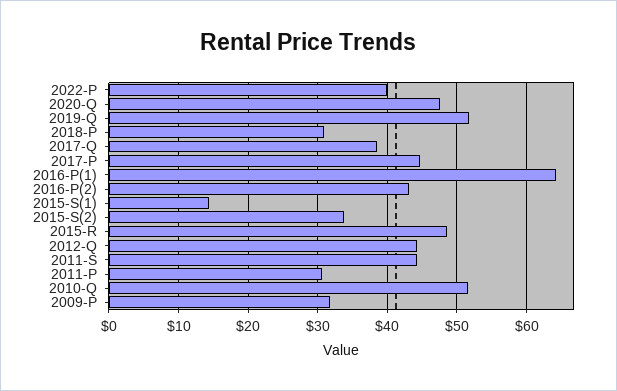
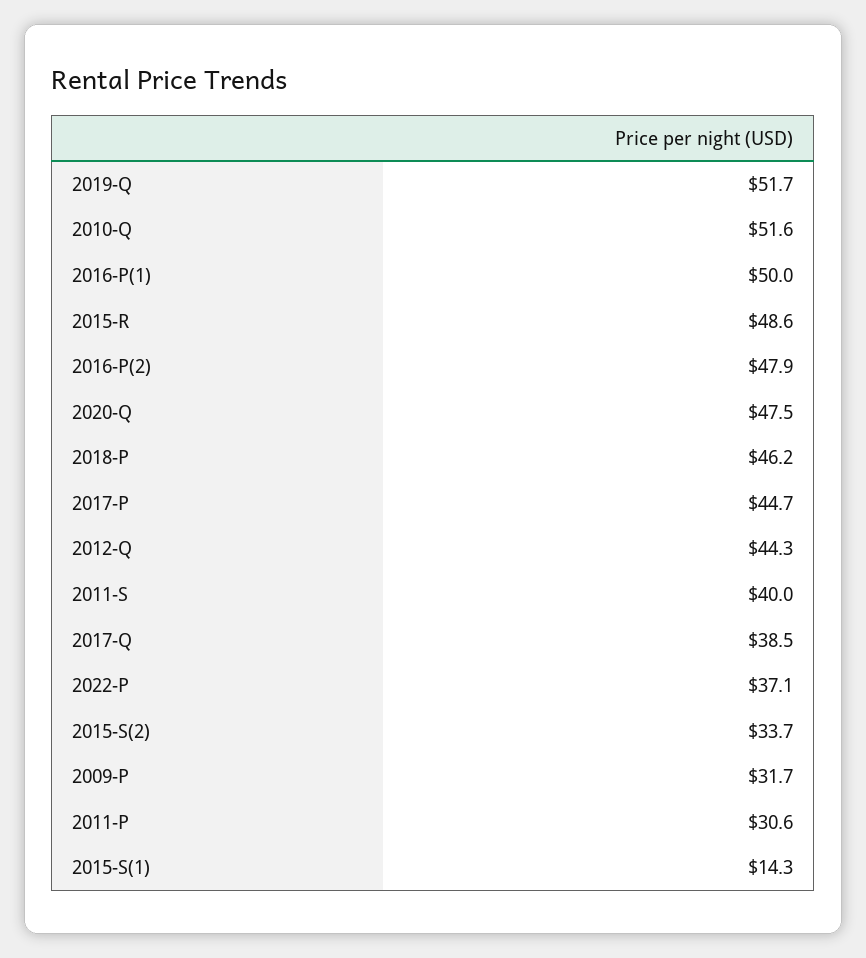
  {
-   "2022-P": 40,
+   "2022-P": 37.1,
    "2020-Q": 47.5,
    "2019-Q": 51.7,
-   "2018-P": 31,
+   "2018-P": 46.2,
    "2017-Q": 38.5,
    "2017-P": 44.7,
-   "2016-P(1)": 64,
+   "2016-P(1)": 50,
-   "2016-P(2)": 43,
+   "2016-P(2)": 47.9,
    "2015-S(1)": 14.3,
    "2015-S(2)": 33.7,
    "2015-R": 48.6,
    "2012-Q": 44.3,
-   "2011-S": 44,
+   "2011-S": 40,
    "2011-P": 30.6,
    "2010-Q": 51.6,
    "2009-P": 31.7
  }

